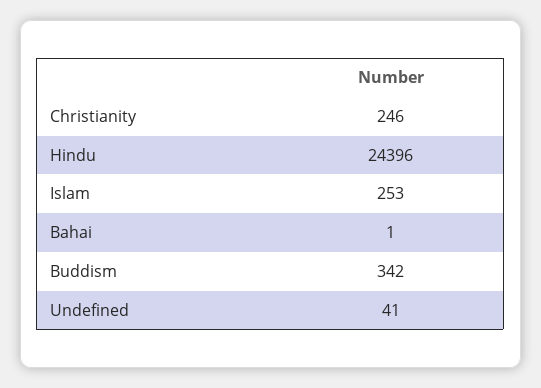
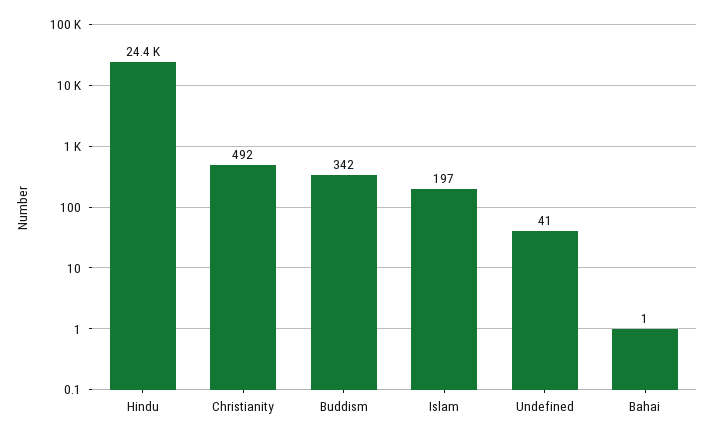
  {
-   "Christianity": 246,
+   "Christianity": 492,
    "Hindu": 24396,
-   "Islam": 253,
+   "Islam": 197,
    "Bahai": 1,
    "Buddism": 342,
    "Undefined": 41
  }

